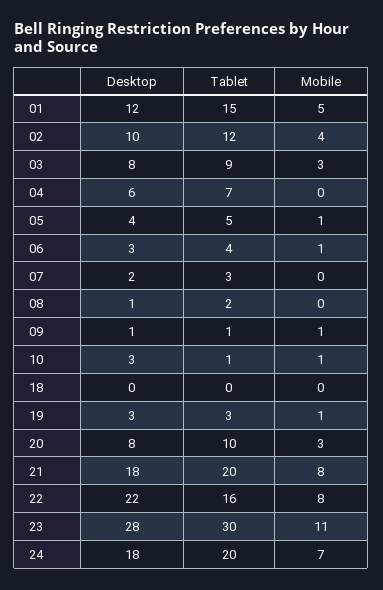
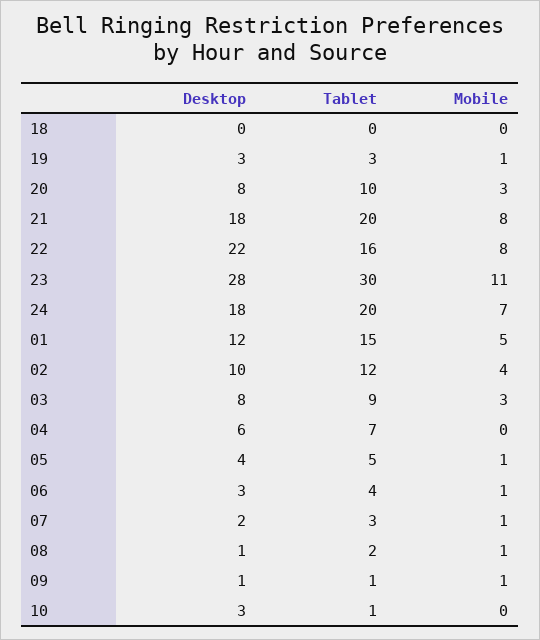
  {
    "Desktop": {
      "01": 12,
      "02": 10,
      "03": 8,
      "04": 6,
      "05": 4,
      "06": 3,
      "07": 2,
      "08": 1,
      "09": 1,
      "10": 3,
      "18": 0,
      "19": 3,
      "20": 8,
      "21": 18,
      "22": 22,
      "23": 28,
      "24": 18
    },
    "Tablet": {
      "01": 15,
      "02": 12,
      "03": 9,
      "04": 7,
      "05": 5,
      "06": 4,
      "07": 3,
      "08": 2,
      "09": 1,
      "10": 1,
      "18": 0,
      "19": 3,
      "20": 10,
      "21": 20,
      "22": 16,
      "23": 30,
      "24": 20
    },
    "Mobile": {
      "01": 5,
      "02": 4,
      "03": 3,
      "04": 0,
      "05": 1,
      "06": 1,
-     "07": 0,
+     "07": 1,
-     "08": 0,
+     "08": 1,
      "09": 1,
-     "10": 1,
+     "10": 0,
      "18": 0,
      "19": 1,
      "20": 3,
      "21": 8,
      "22": 8,
      "23": 11,
      "24": 7
    }
  }

